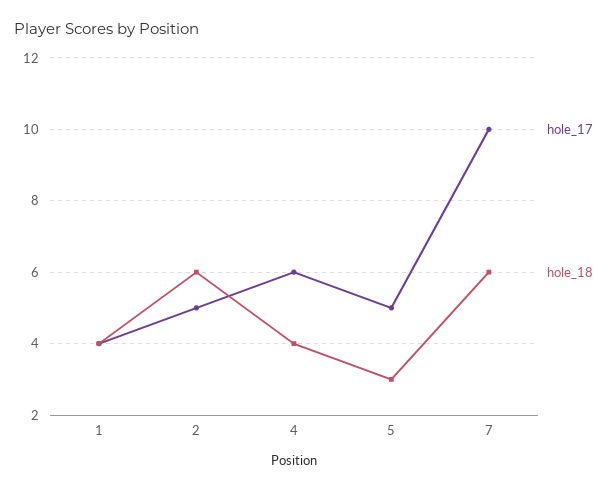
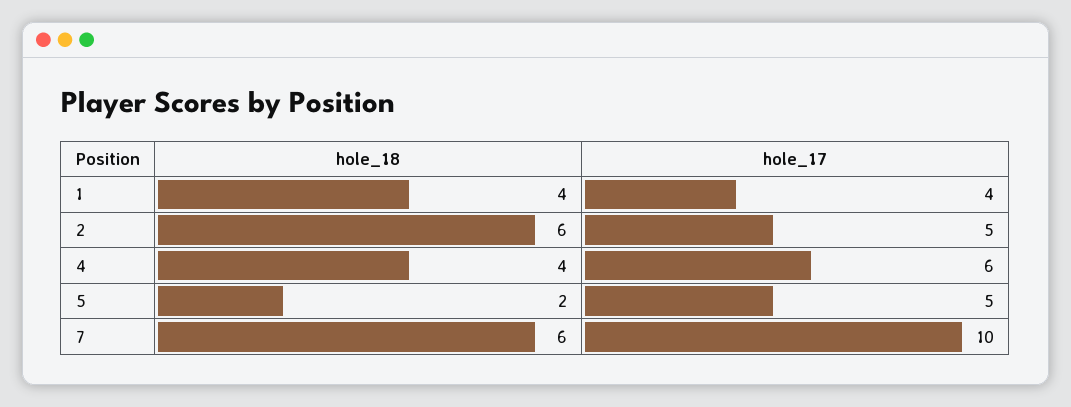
  {
    "hole_17": {
      "1": 4,
      "2": 5,
      "4": 6,
      "5": 5,
      "7": 10
    },
    "hole_18": {
      "1": 4,
      "2": 6,
      "4": 4,
-     "5": 3,
+     "5": 2,
      "7": 6
    }
  }

